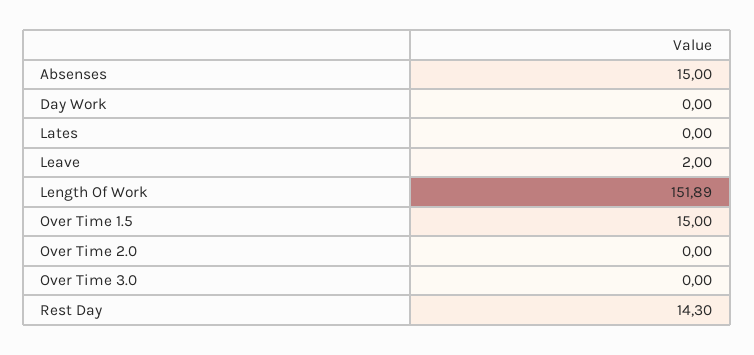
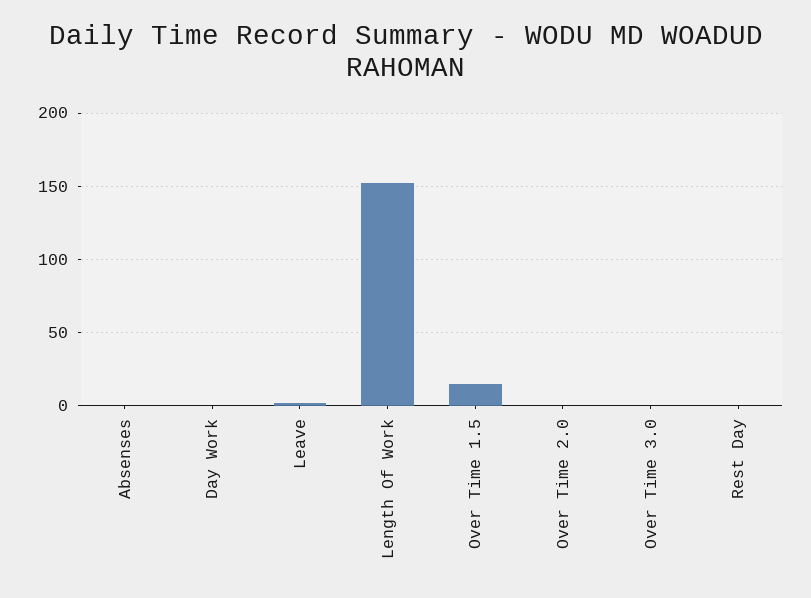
  {
-   "Absenses": 15,
+   "Absenses": 0,
    "Day Work": 0,
-   "Lates": 0,
    "Leave": 2,
    "Length Of Work": 151.89,
    "Over Time 1.5": 15,
    "Over Time 2.0": 0,
    "Over Time 3.0": 0,
-   "Rest Day": 14.3
+   "Rest Day": 0
  }

